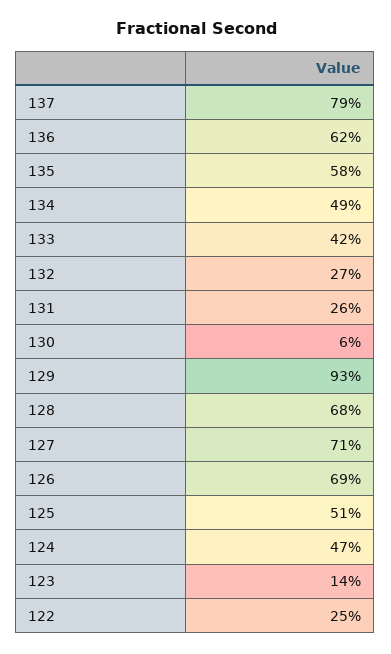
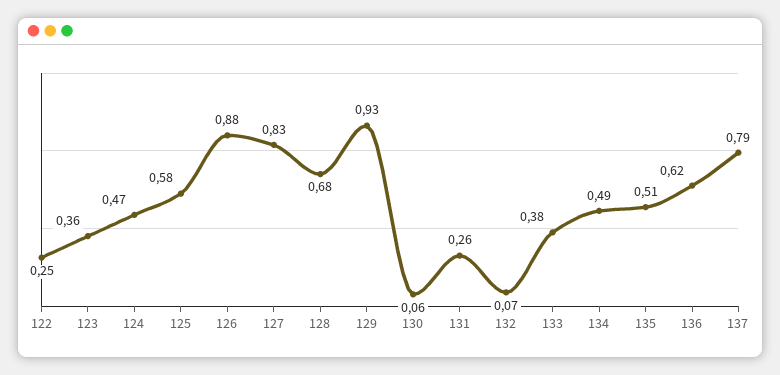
  {
    "137": 0.79,
    "136": 0.62,
-   "135": 0.58,
+   "135": 0.51,
    "134": 0.49,
-   "133": 0.42,
+   "133": 0.38,
-   "132": 0.27,
+   "132": 0.07,
    "131": 0.26,
    "130": 0.06,
    "129": 0.93,
    "128": 0.68,
-   "127": 0.71,
+   "127": 0.83,
-   "126": 0.69,
+   "126": 0.88,
-   "125": 0.51,
+   "125": 0.58,
    "124": 0.47,
-   "123": 0.14,
+   "123": 0.36,
    "122": 0.25
  }

